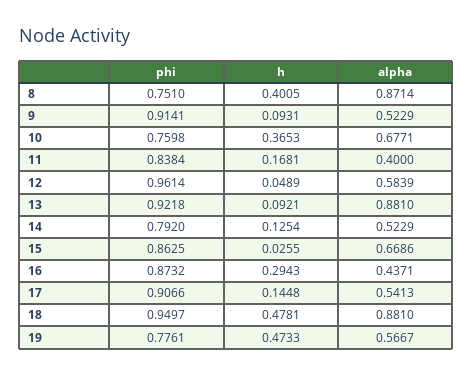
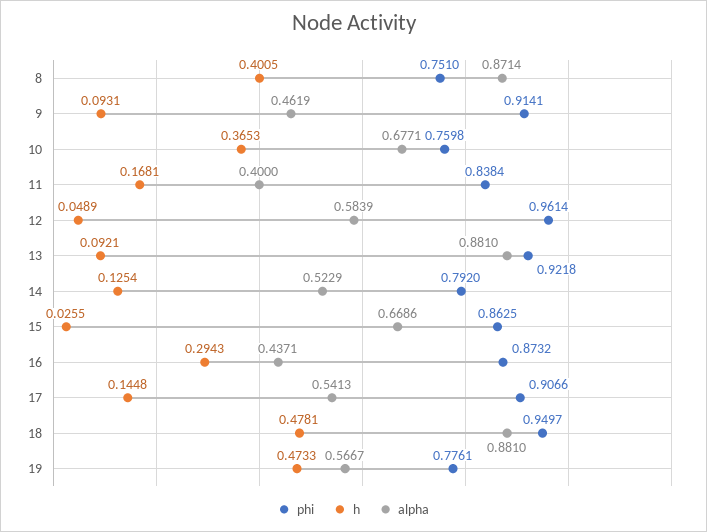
  {
    "phi": {
      "8": 0.751,
      "9": 0.9141,
      "10": 0.7598,
      "11": 0.8384,
      "12": 0.9614,
      "13": 0.9218,
      "14": 0.792,
      "15": 0.8625,
      "16": 0.8732,
      "17": 0.9066,
      "18": 0.9497,
      "19": 0.7761
    },
    "h": {
      "8": 0.4005,
      "9": 0.0931,
      "10": 0.3653,
      "11": 0.1681,
      "12": 0.0489,
      "13": 0.0921,
      "14": 0.1254,
      "15": 0.0255,
      "16": 0.2943,
      "17": 0.1448,
      "18": 0.4781,
      "19": 0.4733
    },
    "alpha": {
      "8": 0.8714,
-     "9": 0.5229,
+     "9": 0.4619,
      "10": 0.6771,
      "11": 0.4,
      "12": 0.5839,
      "13": 0.881,
      "14": 0.5229,
      "15": 0.6686,
      "16": 0.4371,
      "17": 0.5413,
      "18": 0.881,
      "19": 0.5667
    }
  }

